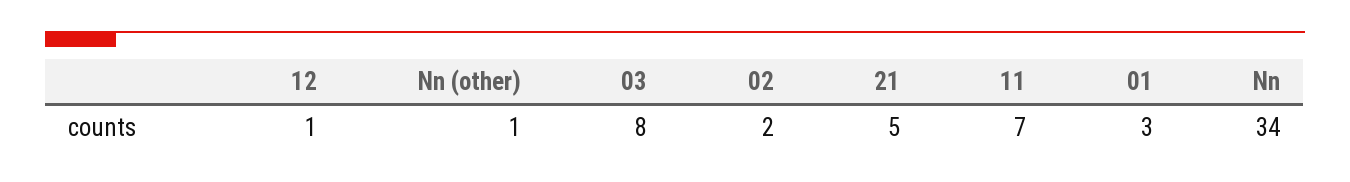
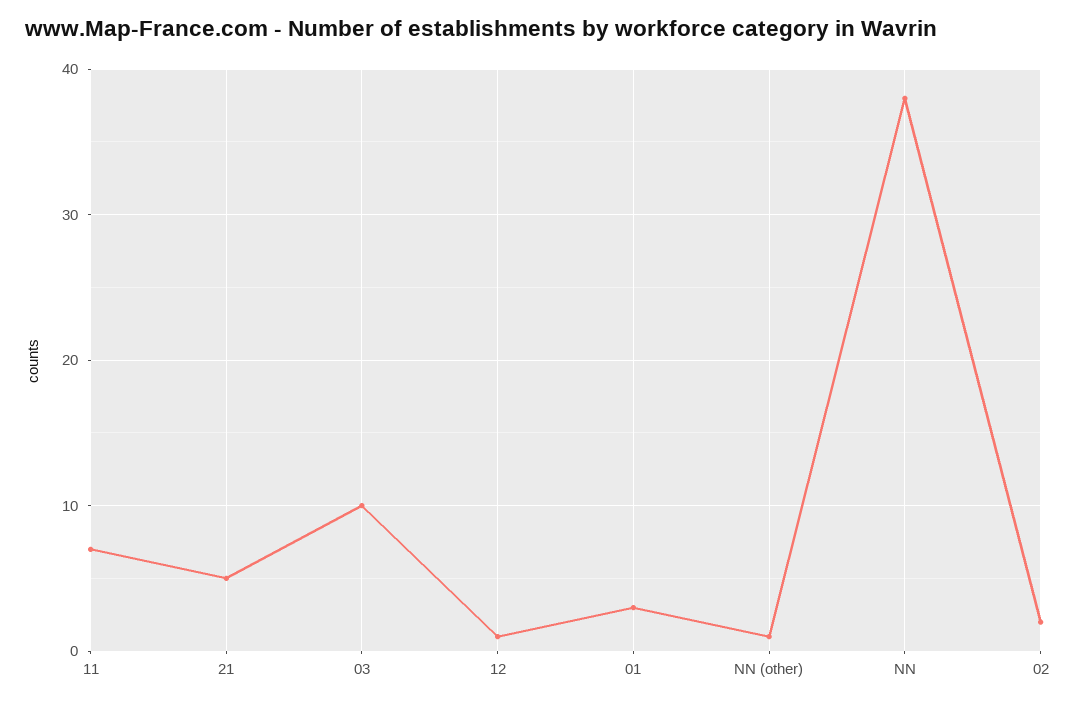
  {
    "12": 1,
    "Nn (other)": 1,
-   "03": 8,
+   "03": 10,
    "02": 2,
    "21": 5,
    "11": 7,
    "01": 3,
-   "Nn": 34
+   "Nn": 38
  }

